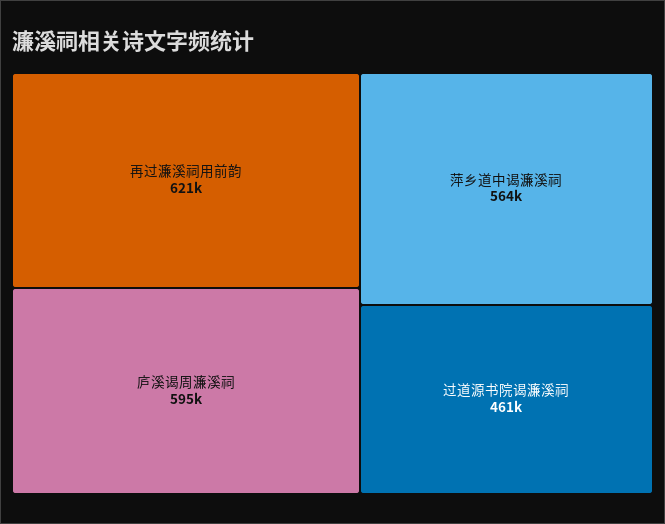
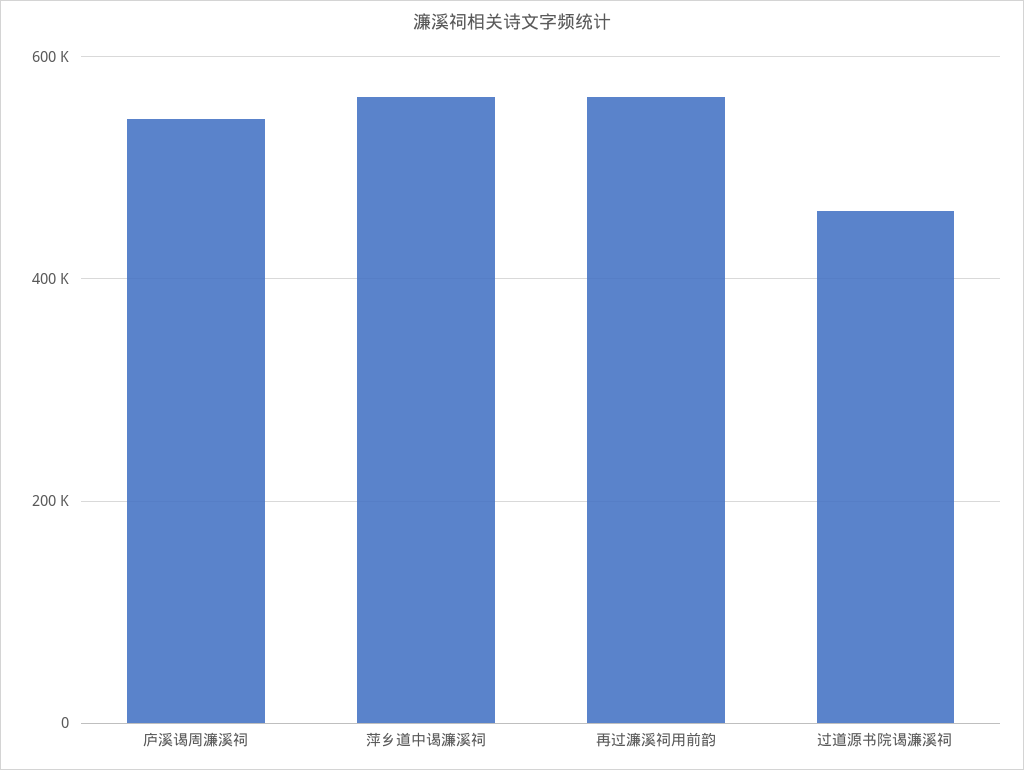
  {
-   "再过濂溪祠用前韵": 621000,
+   "再过濂溪祠用前韵": 560000,
-   "庐溪谒周濂溪祠": 595000,
+   "庐溪谒周濂溪祠": 540000,
    "萍乡道中谒濂溪祠": 564000,
    "过道源书院谒濂溪祠": 461000
  }

